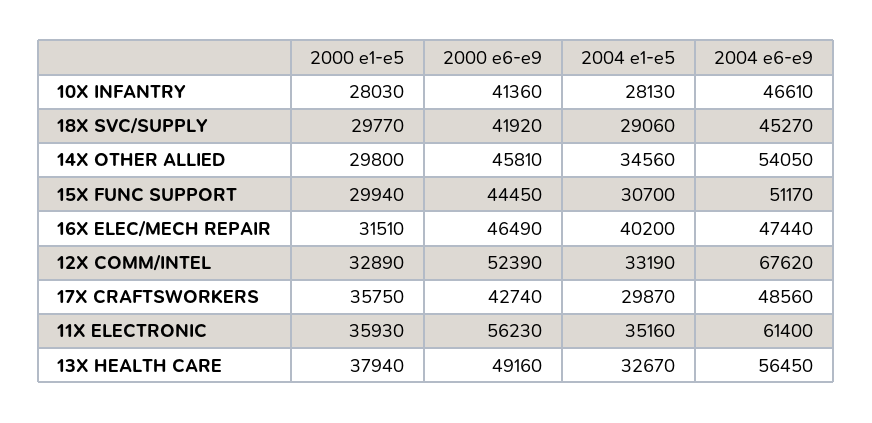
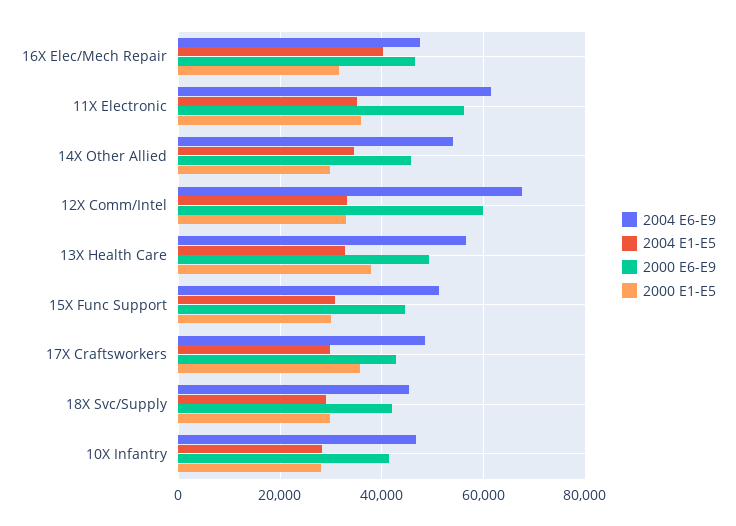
  {
    "2000 e1-e5": {
      "10X INFANTRY": 28030,
      "18X SVC/SUPPLY": 29770,
      "14X OTHER ALLIED": 29800,
      "15X FUNC SUPPORT": 29940,
      "16X ELEC/MECH REPAIR": 31510,
      "12X COMM/INTEL": 32890,
      "17X CRAFTSWORKERS": 35750,
      "11X ELECTRONIC": 35930,
      "13X HEALTH CARE": 37940
    },
    "2000 e6-e9": {
      "10X INFANTRY": 41360,
      "18X SVC/SUPPLY": 41920,
      "14X OTHER ALLIED": 45810,
      "15X FUNC SUPPORT": 44450,
      "16X ELEC/MECH REPAIR": 46490,
-     "12X COMM/INTEL": 52390,
+     "12X COMM/INTEL": 60000,
      "17X CRAFTSWORKERS": 42740,
      "11X ELECTRONIC": 56230,
      "13X HEALTH CARE": 49160
    },
    "2004 e1-e5": {
      "10X INFANTRY": 28130,
      "18X SVC/SUPPLY": 29060,
      "14X OTHER ALLIED": 34560,
      "15X FUNC SUPPORT": 30700,
      "16X ELEC/MECH REPAIR": 40200,
      "12X COMM/INTEL": 33190,
      "17X CRAFTSWORKERS": 29870,
      "11X ELECTRONIC": 35160,
      "13X HEALTH CARE": 32670
    },
    "2004 e6-e9": {
      "10X INFANTRY": 46610,
      "18X SVC/SUPPLY": 45270,
      "14X OTHER ALLIED": 54050,
      "15X FUNC SUPPORT": 51170,
      "16X ELEC/MECH REPAIR": 47440,
      "12X COMM/INTEL": 67620,
      "17X CRAFTSWORKERS": 48560,
      "11X ELECTRONIC": 61400,
      "13X HEALTH CARE": 56450
    }
  }

